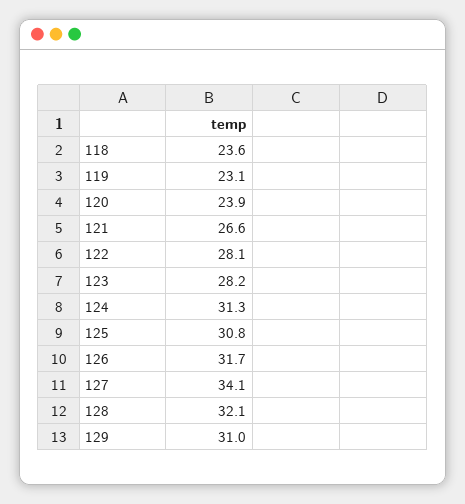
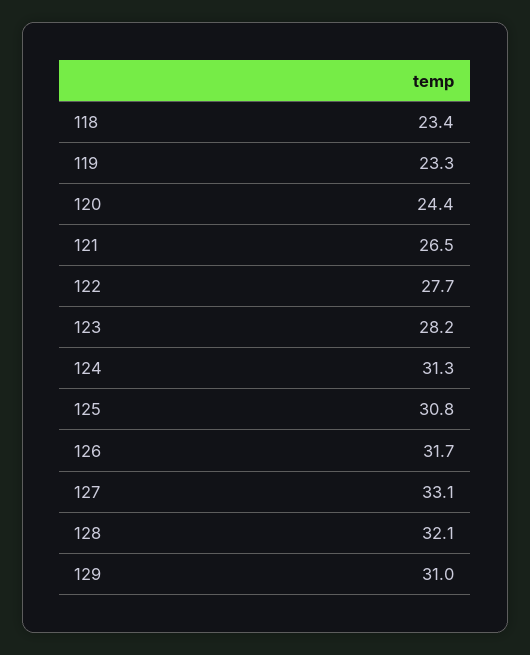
  {
-   "118": 23.6,
+   "118": 23.4,
-   "119": 23.1,
+   "119": 23.3,
-   "120": 23.9,
+   "120": 24.4,
-   "121": 26.6,
+   "121": 26.5,
-   "122": 28.1,
+   "122": 27.7,
    "123": 28.2,
    "124": 31.3,
    "125": 30.8,
    "126": 31.7,
-   "127": 34.1,
+   "127": 33.1,
    "128": 32.1,
    "129": 31
  }

